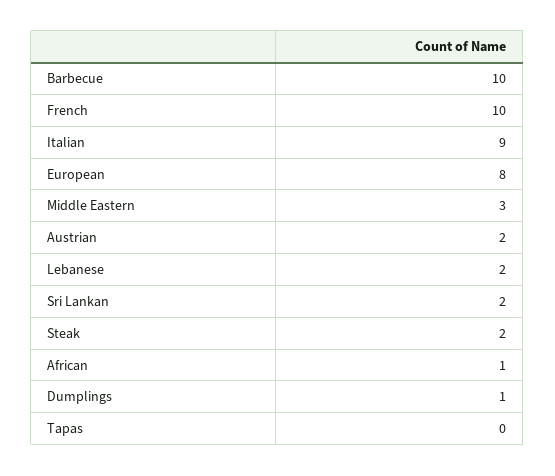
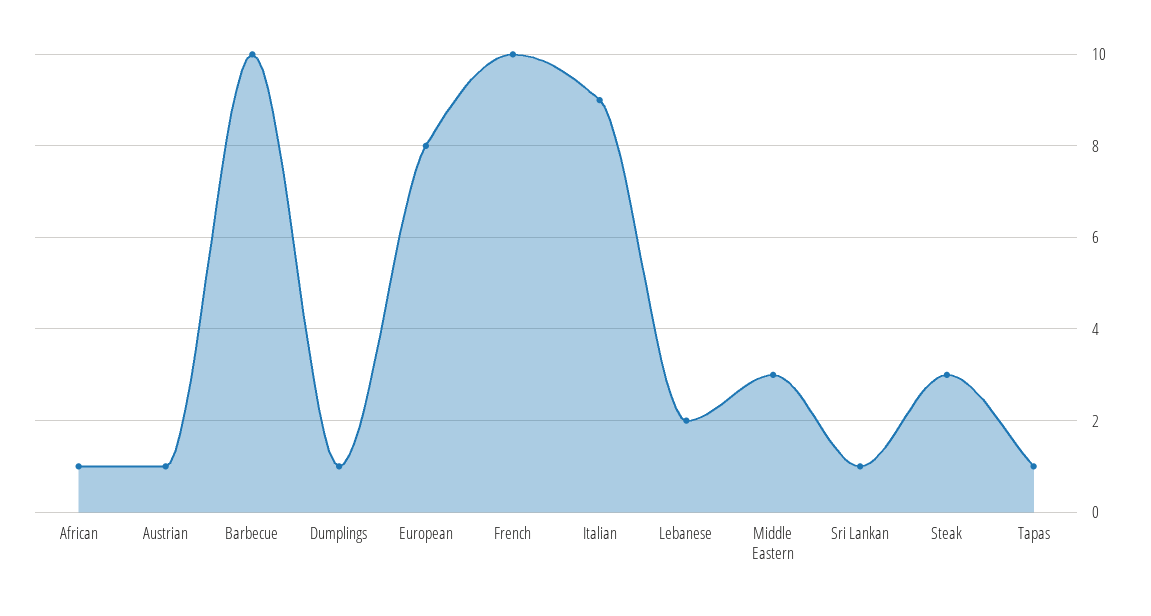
  {
    "Barbecue": 10,
    "French": 10,
    "Italian": 9,
    "European": 8,
    "Middle Eastern": 3,
-   "Austrian": 2,
+   "Austrian": 1,
    "Lebanese": 2,
-   "Sri Lankan": 2,
+   "Sri Lankan": 1,
-   "Steak": 2,
+   "Steak": 3,
    "African": 1,
    "Dumplings": 1,
-   "Tapas": 0
+   "Tapas": 1
  }

